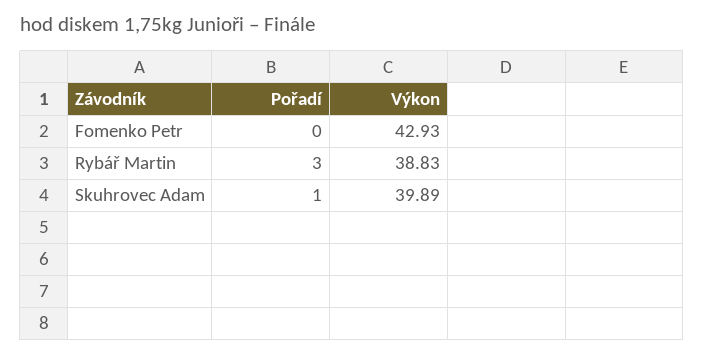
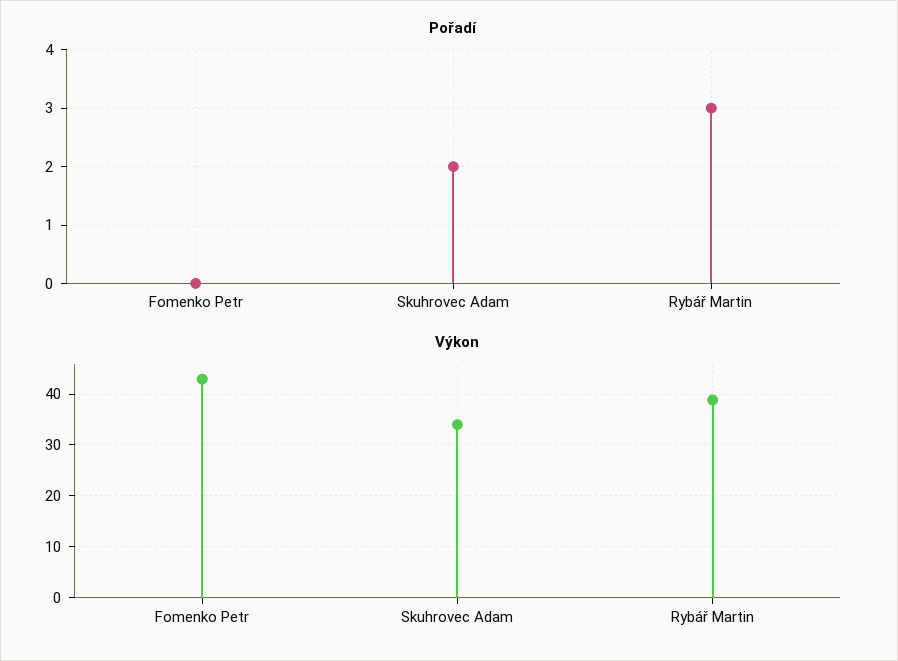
  {
    "Pořadí": {
      "Fomenko Petr": 0,
      "Rybář Martin": 3,
-     "Skuhrovec Adam": 1
+     "Skuhrovec Adam": 2
    },
    "Výkon": {
      "Fomenko Petr": 42.93,
      "Rybář Martin": 38.83,
-     "Skuhrovec Adam": 39.89
+     "Skuhrovec Adam": 34
    }
  }

